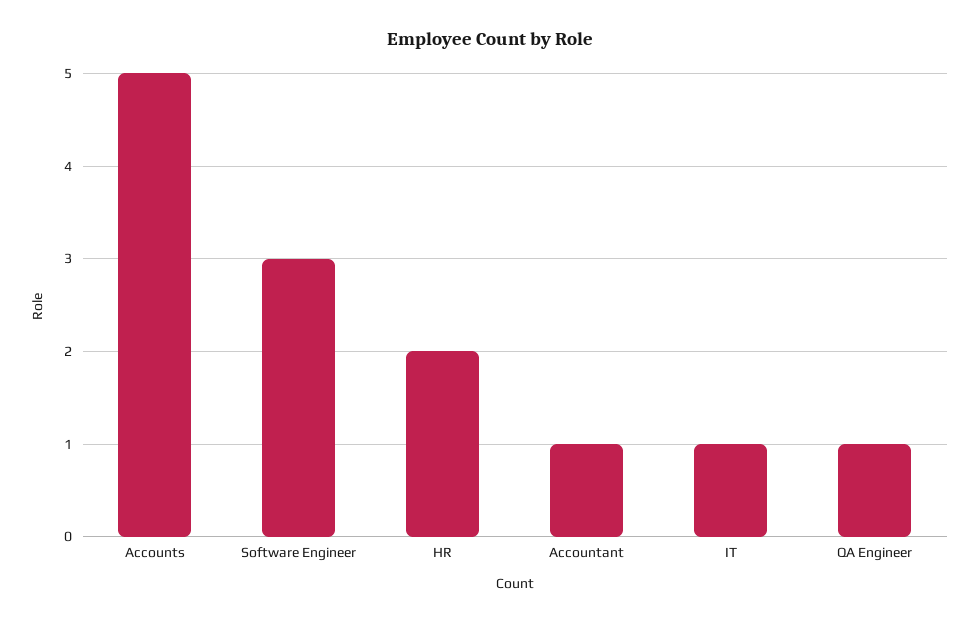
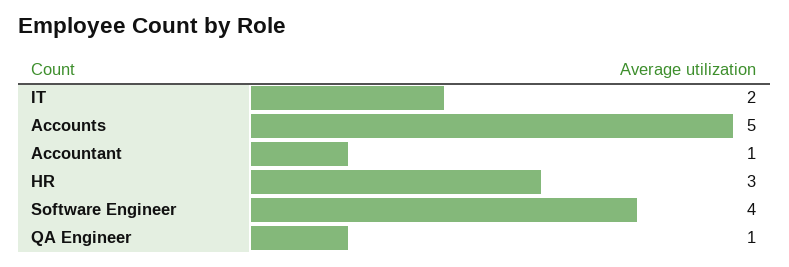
  {
    "Accounts": 5,
-   "Software Engineer": 3,
+   "Software Engineer": 4,
-   "HR": 2,
+   "HR": 3,
    "Accountant": 1,
-   "IT": 1,
+   "IT": 2,
    "QA Engineer": 1
  }

